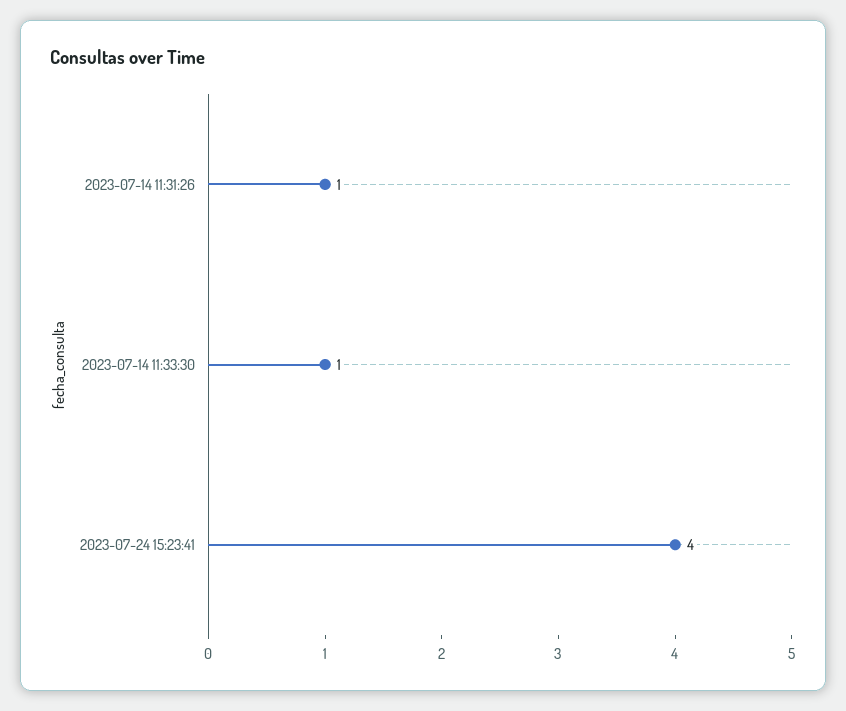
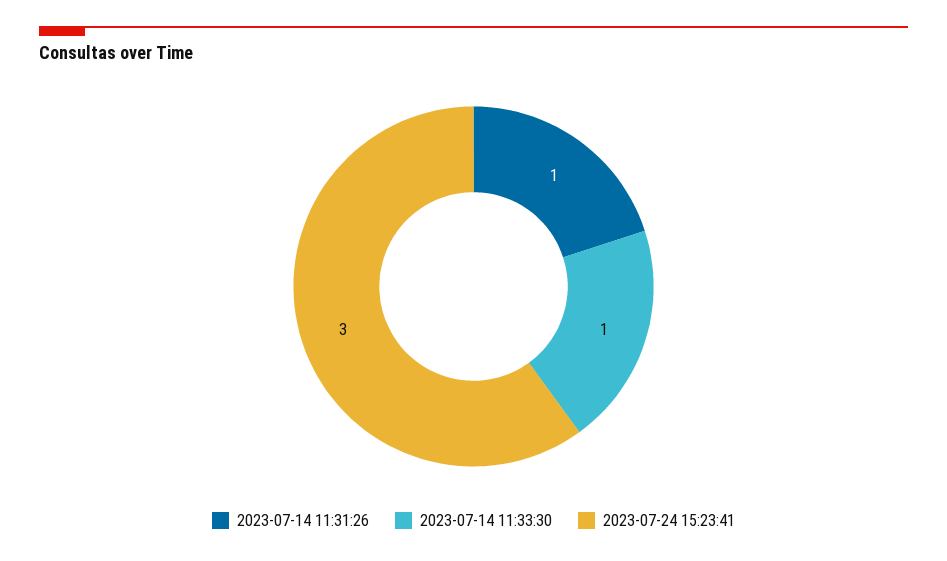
  {
    "2023-07-14 11:31:26": 1,
    "2023-07-14 11:33:30": 1,
-   "2023-07-24 15:23:41": 4
+   "2023-07-24 15:23:41": 3
  }

